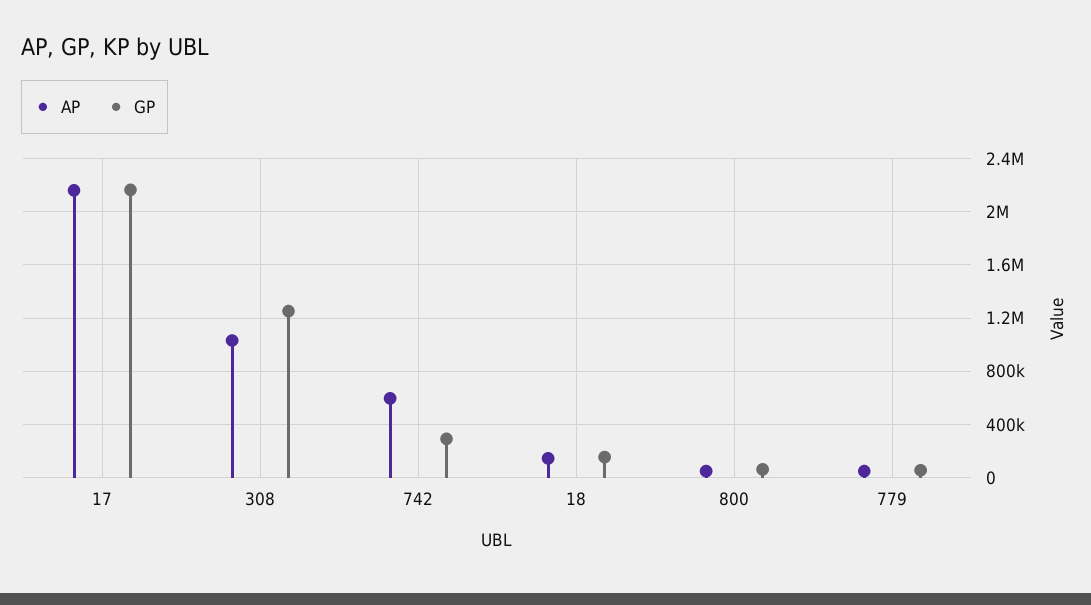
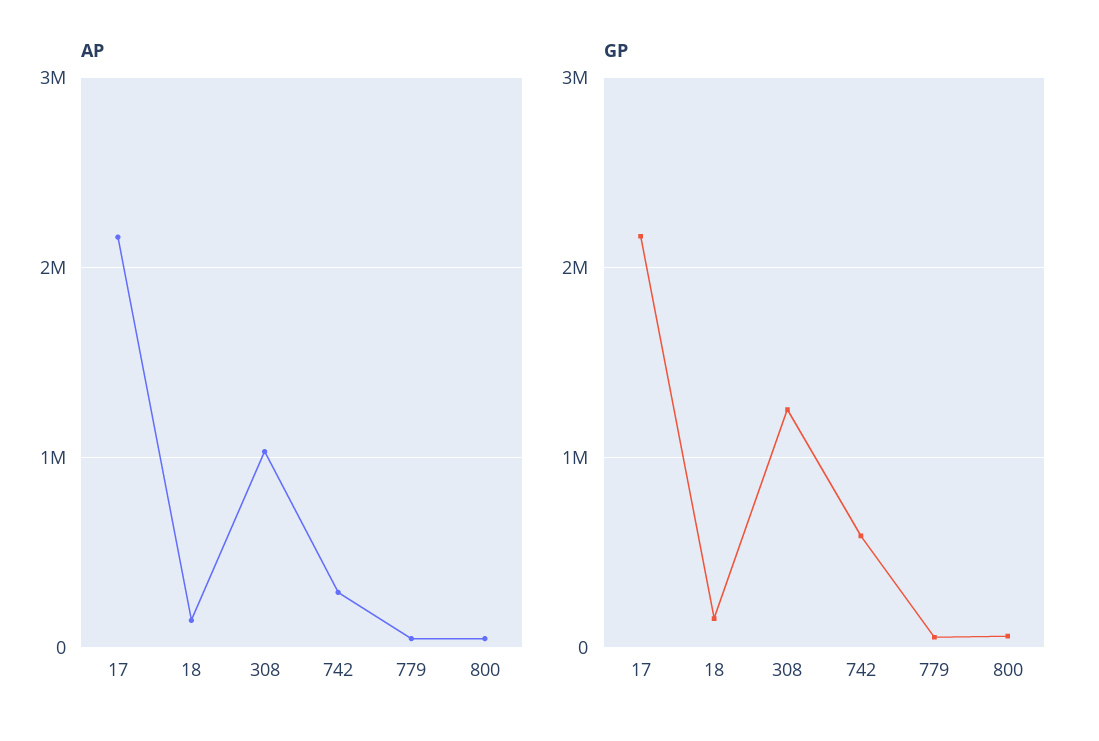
  {
    "AP": {
      "17": 2150000,
      "308": 1050000,
-     "742": 600000,
+     "742": 300000,
      "18": 150000,
      "800": 50000,
      "779": 50000
    },
    "GP": {
      "17": 2150000,
      "308": 1250000,
-     "742": 300000,
+     "742": 600000,
      "18": 150000,
      "800": 50000,
      "779": 50000
    }
  }

